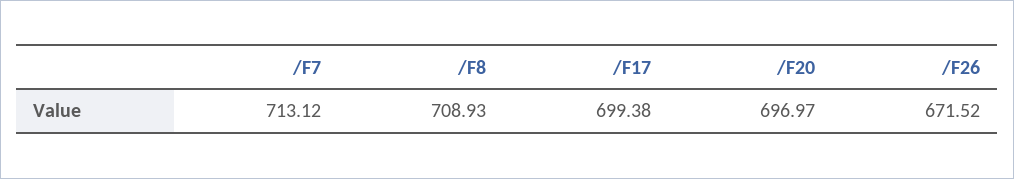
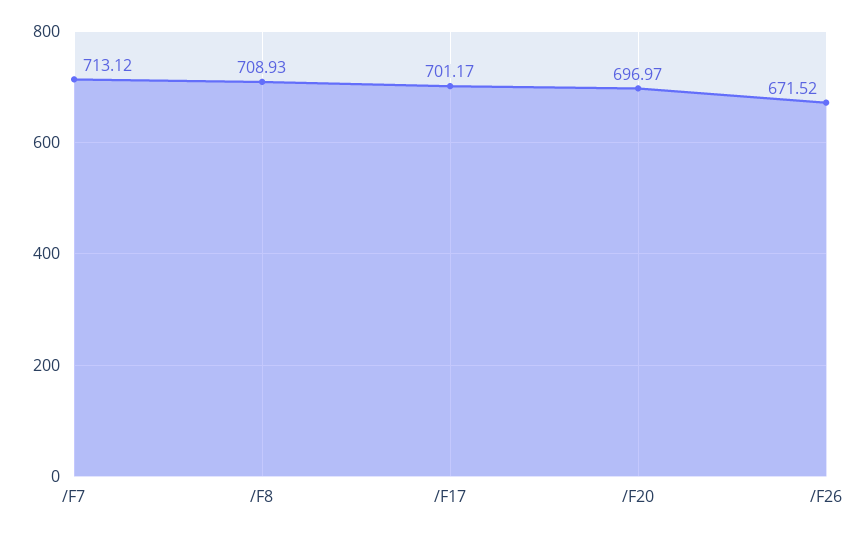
  {
    "/F7": 713.12,
    "/F8": 708.93,
-   "/F17": 699.38,
+   "/F17": 701.17,
    "/F20": 696.97,
    "/F26": 671.52
  }

